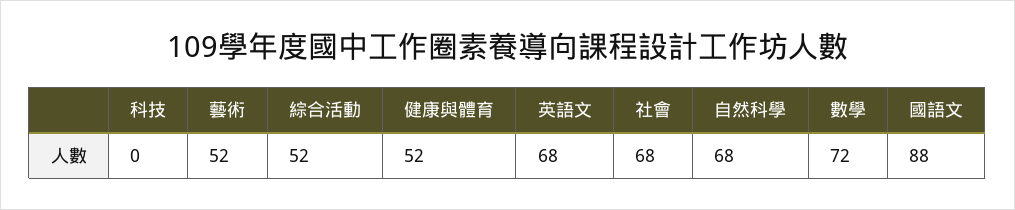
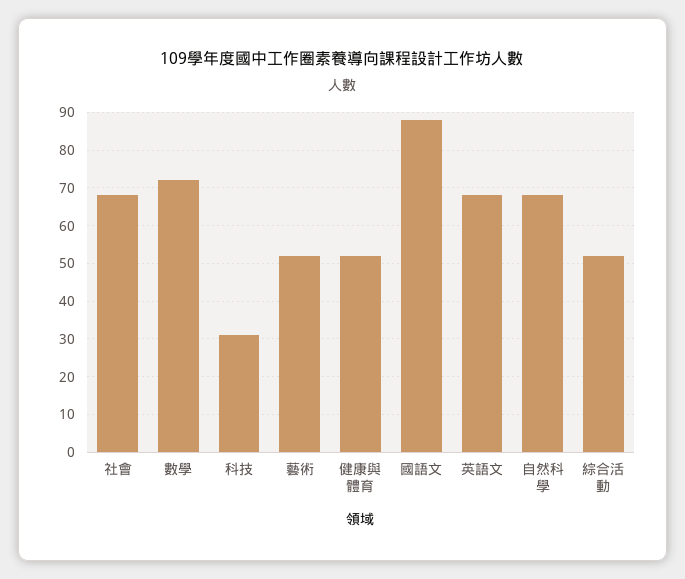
  {
-   "科技": 0,
+   "科技": 30,
    "藝術": 52,
    "綜合活動": 52,
    "健康與體育": 52,
    "英語文": 68,
    "社會": 68,
    "自然科學": 68,
    "數學": 72,
    "國語文": 88
  }

